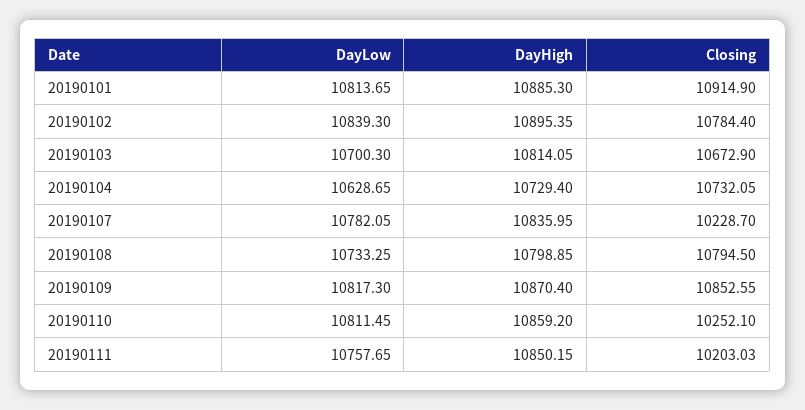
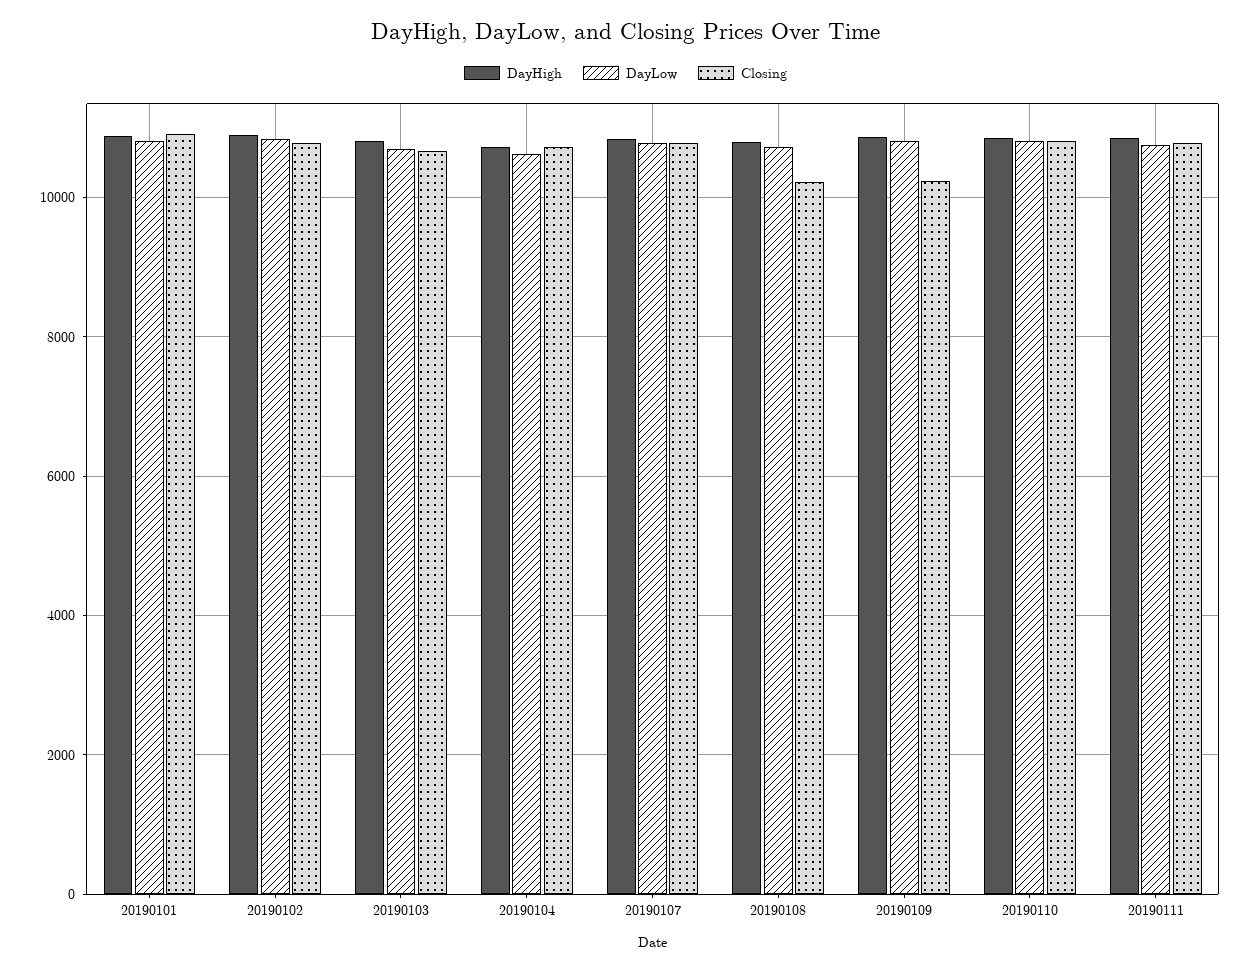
  {
    "DayLow": {
      "20190101": 10813.65,
      "20190102": 10839.3,
      "20190103": 10700.3,
      "20190104": 10628.65,
      "20190107": 10782.05,
      "20190108": 10733.25,
      "20190109": 10817.3,
      "20190110": 10811.45,
      "20190111": 10757.65
    },
    "DayHigh": {
      "20190101": 10885.3,
      "20190102": 10895.35,
      "20190103": 10814.05,
      "20190104": 10729.4,
      "20190107": 10835.95,
      "20190108": 10798.85,
      "20190109": 10870.4,
      "20190110": 10859.2,
      "20190111": 10850.15
    },
    "Closing": {
      "20190101": 10914.9,
      "20190102": 10784.4,
      "20190103": 10672.9,
      "20190104": 10732.05,
-     "20190107": 10228.7,
+     "20190107": 10800,
-     "20190108": 10794.5,
+     "20190108": 10200,
-     "20190109": 10852.55,
+     "20190109": 10200,
-     "20190110": 10252.1,
+     "20190110": 10800,
-     "20190111": 10203.03
+     "20190111": 10800
    }
  }

